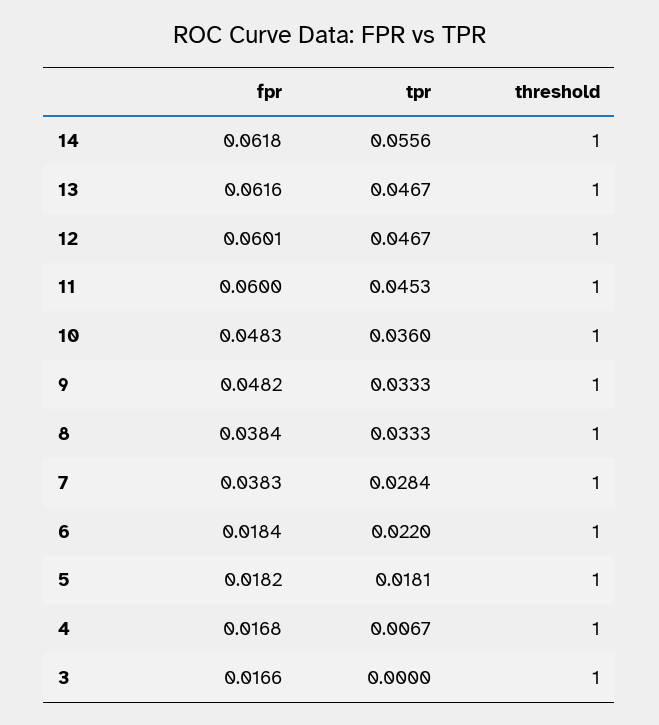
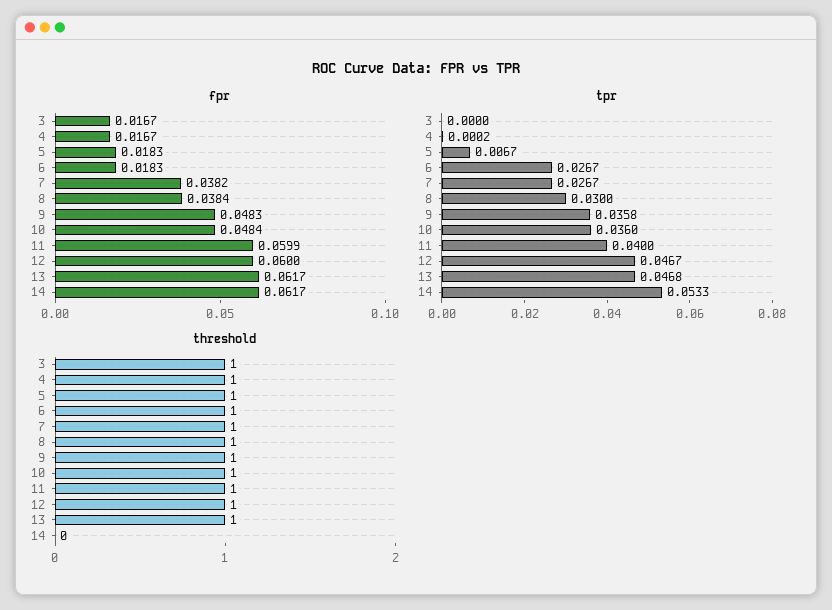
  {
    "fpr": {
-     "14": 0.0618,
+     "14": 0.0617,
-     "13": 0.0616,
+     "13": 0.0617,
-     "12": 0.0601,
+     "12": 0.06,
-     "11": 0.06,
+     "11": 0.0599,
-     "10": 0.0483,
+     "10": 0.0484,
-     "9": 0.0482,
+     "9": 0.0483,
      "8": 0.0384,
-     "7": 0.0383,
+     "7": 0.0382,
-     "6": 0.0184,
+     "6": 0.0183,
-     "5": 0.0182,
+     "5": 0.0183,
-     "4": 0.0168,
+     "4": 0.0167,
-     "3": 0.0166
+     "3": 0.0167
    },
    "tpr": {
-     "14": 0.0556,
+     "14": 0.0533,
-     "13": 0.0467,
+     "13": 0.0468,
      "12": 0.0467,
-     "11": 0.0453,
+     "11": 0.04,
      "10": 0.036,
-     "9": 0.0333,
+     "9": 0.0358,
-     "8": 0.0333,
+     "8": 0.03,
-     "7": 0.0284,
+     "7": 0.0267,
-     "6": 0.022,
+     "6": 0.0267,
-     "5": 0.0181,
+     "5": 0.0067,
-     "4": 0.0067,
+     "4": 0.0002,
      "3": 0
    },
    "threshold": {
-     "14": 1,
+     "14": 0,
      "13": 1,
      "12": 1,
      "11": 1,
      "10": 1,
      "9": 1,
      "8": 1,
      "7": 1,
      "6": 1,
      "5": 1,
      "4": 1,
      "3": 1
    }
  }

